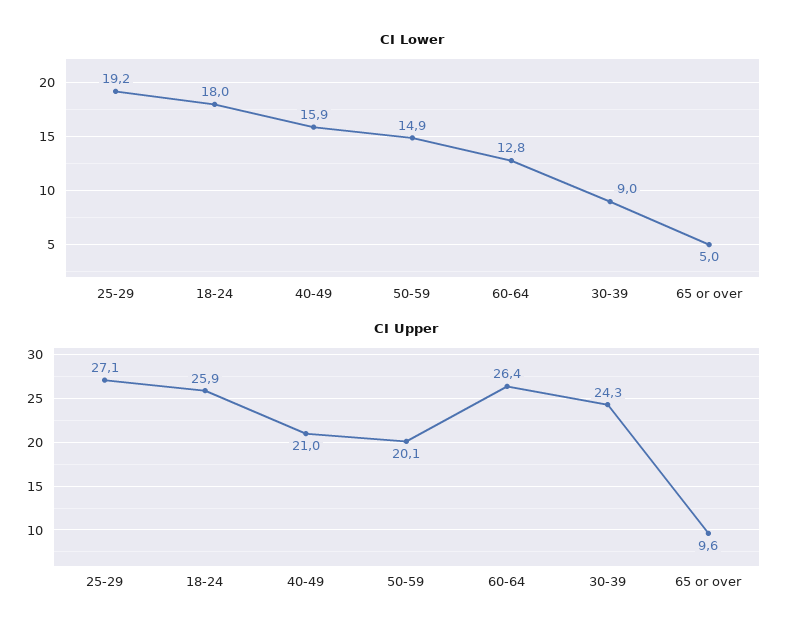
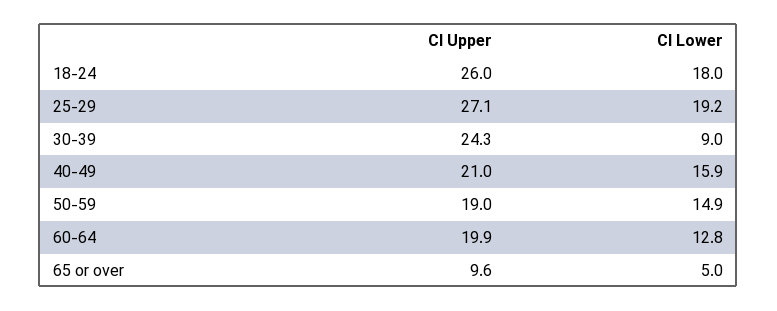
  {
    "CI Lower": {
      "25-29": 19.2,
      "18-24": 18,
      "40-49": 15.9,
      "50-59": 14.9,
      "60-64": 12.8,
      "30-39": 9,
      "65 or over": 5
    },
    "CI Upper": {
      "25-29": 27.1,
-     "18-24": 25.9,
+     "18-24": 26,
      "40-49": 21,
-     "50-59": 20.1,
+     "50-59": 19,
-     "60-64": 26.4,
+     "60-64": 19.9,
      "30-39": 24.3,
      "65 or over": 9.6
    }
  }

